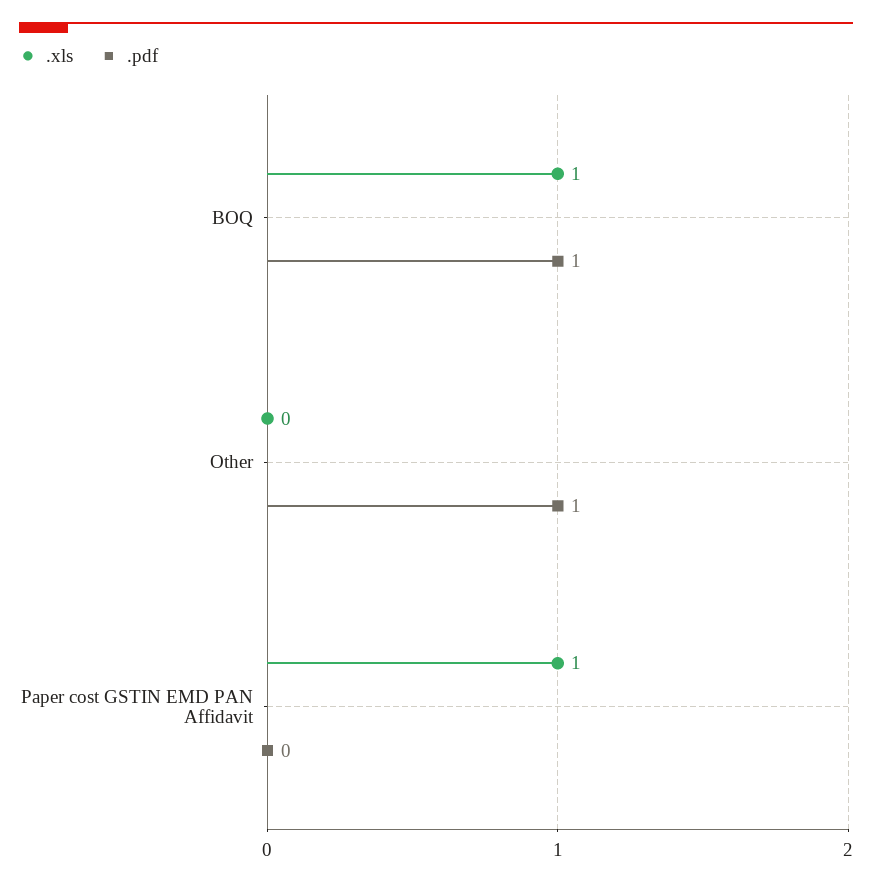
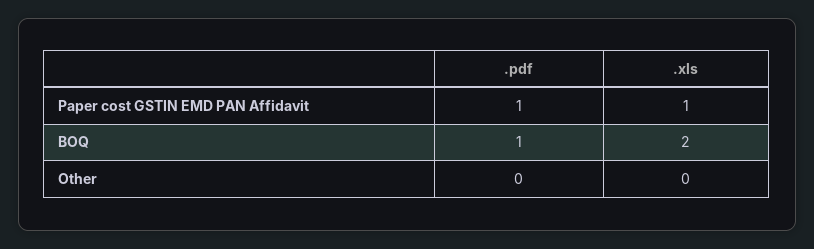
  {
    ".xls": {
-     "BOQ": 1,
+     "BOQ": 2,
      "Other": 0,
      "Paper cost GSTIN EMD PAN Affidavit": 1
    },
    ".pdf": {
      "BOQ": 1,
-     "Other": 1,
+     "Other": 0,
-     "Paper cost GSTIN EMD PAN Affidavit": 0
+     "Paper cost GSTIN EMD PAN Affidavit": 1
    }
  }

